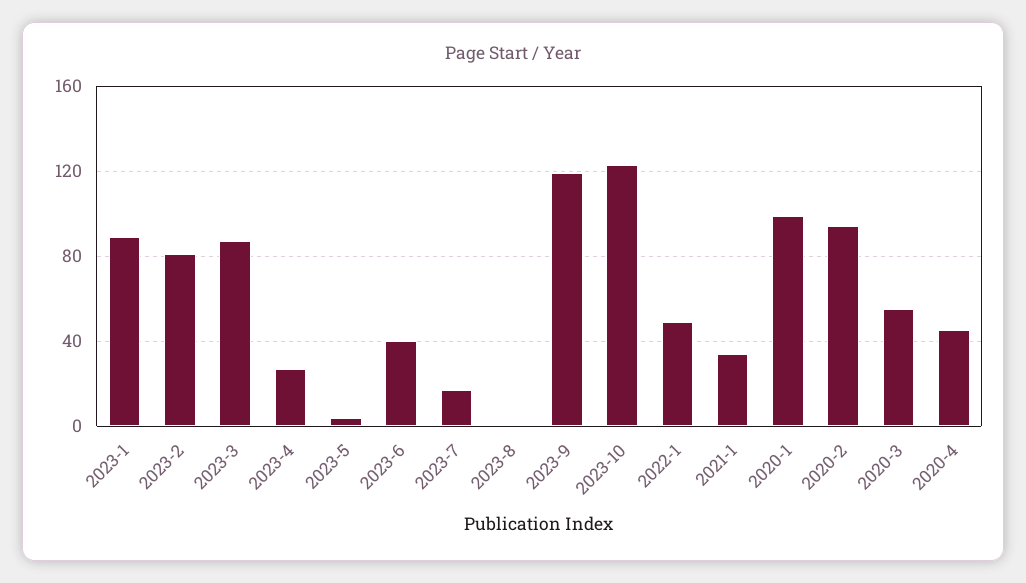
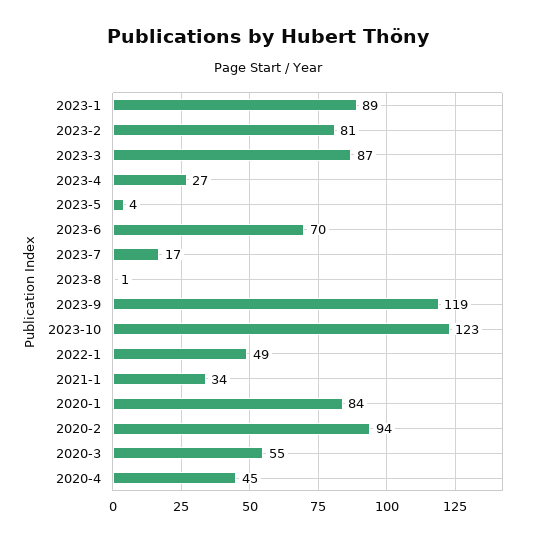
  {
    "2023-1": 89,
    "2023-2": 81,
    "2023-3": 87,
    "2023-4": 27,
    "2023-5": 4,
-   "2023-6": 40,
+   "2023-6": 70,
    "2023-7": 17,
    "2023-8": 1,
    "2023-9": 119,
    "2023-10": 123,
    "2022-1": 49,
    "2021-1": 34,
-   "2020-1": 100,
+   "2020-1": 84,
    "2020-2": 94,
    "2020-3": 55,
    "2020-4": 45
  }

